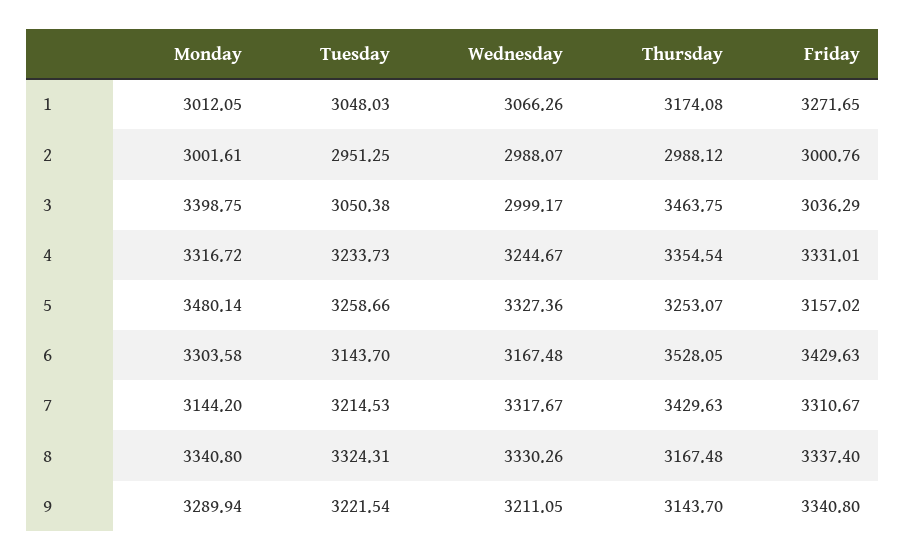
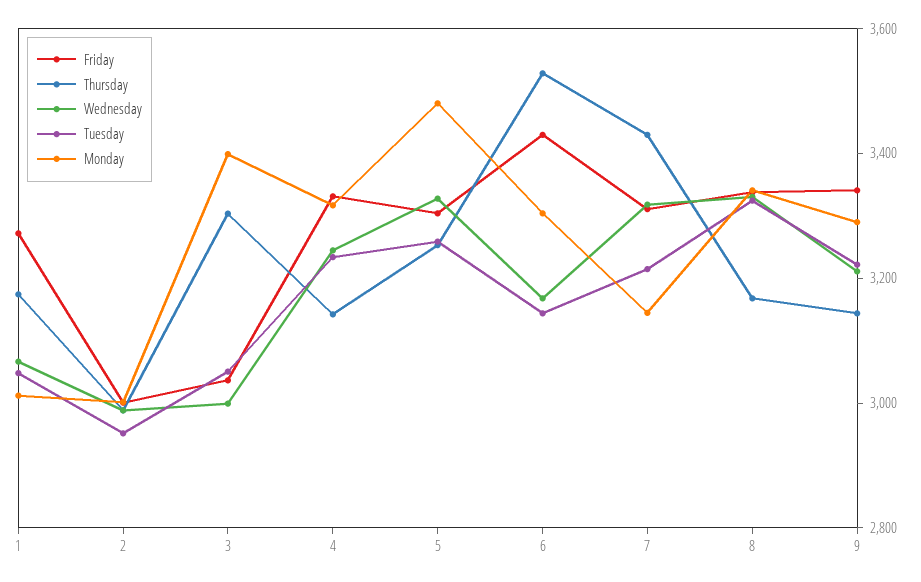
  {
    "Monday": {
      "1": 3012.05,
      "2": 3001.61,
      "3": 3398.75,
      "4": 3316.72,
      "5": 3480.14,
      "6": 3303.58,
      "7": 3144.2,
      "8": 3340.8,
      "9": 3289.94
    },
    "Tuesday": {
      "1": 3048.03,
      "2": 2951.25,
      "3": 3050.38,
      "4": 3233.73,
      "5": 3258.66,
      "6": 3143.7,
      "7": 3214.53,
      "8": 3324.31,
      "9": 3221.54
    },
    "Wednesday": {
      "1": 3066.26,
      "2": 2988.07,
      "3": 2999.17,
      "4": 3244.67,
      "5": 3327.36,
      "6": 3167.48,
      "7": 3317.67,
      "8": 3330.26,
      "9": 3211.05
    },
    "Thursday": {
      "1": 3174.08,
      "2": 2988.12,
-     "3": 3463.75,
+     "3": 3300,
-     "4": 3354.54,
+     "4": 3150,
      "5": 3253.07,
      "6": 3528.05,
      "7": 3429.63,
      "8": 3167.48,
      "9": 3143.7
    },
    "Friday": {
      "1": 3271.65,
      "2": 3000.76,
      "3": 3036.29,
      "4": 3331.01,
-     "5": 3157.02,
+     "5": 3300,
      "6": 3429.63,
      "7": 3310.67,
      "8": 3337.4,
      "9": 3340.8
    }
  }

